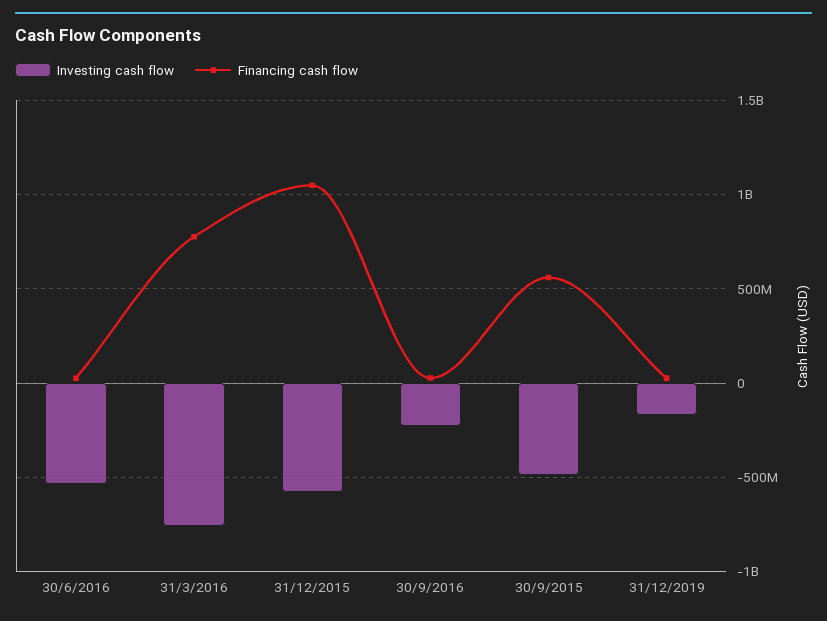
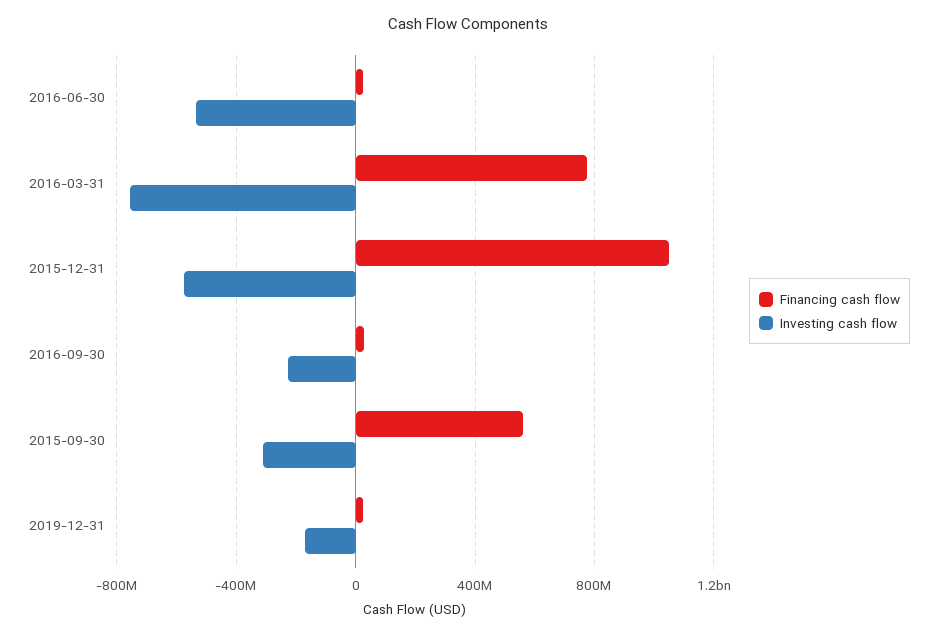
  {
    "Investing cash flow": {
      "30/6/2016": -550000000,
      "31/3/2016": -750000000,
      "31/12/2015": -600000000,
      "30/9/2016": -250000000,
-     "30/9/2015": -500000000,
+     "30/9/2015": -300000000,
      "31/12/2019": -150000000
    },
    "Financing cash flow": {
      "30/6/2016": 50000000,
      "31/3/2016": 800000000,
      "31/12/2015": 1050000000,
      "30/9/2016": 50000000,
      "30/9/2015": 550000000,
      "31/12/2019": 50000000
    }
  }

